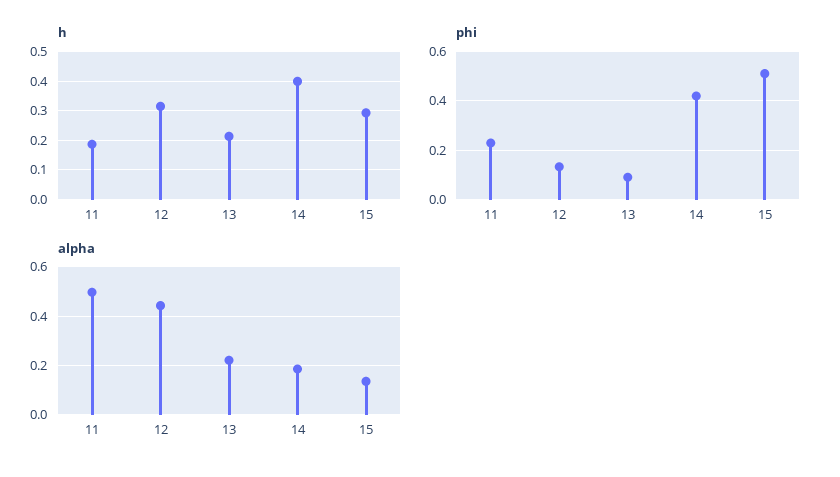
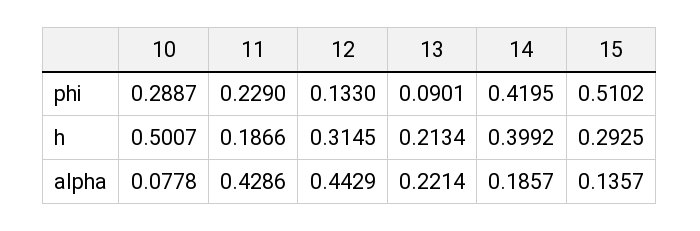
  {
    "h": {
      "11": 0.1866,
      "12": 0.3145,
      "13": 0.2134,
      "14": 0.3992,
-     "15": 0.2925
+     "15": 0.2925,
+     "10": 0.5007
    },
    "phi": {
      "11": 0.229,
      "12": 0.133,
      "13": 0.0901,
      "14": 0.4195,
-     "15": 0.5102
+     "15": 0.5102,
+     "10": 0.2887
    },
    "alpha": {
-     "11": 0.5,
+     "11": 0.4286,
      "12": 0.4429,
      "13": 0.2214,
      "14": 0.1857,
-     "15": 0.1357
+     "15": 0.1357,
+     "10": 0.0778
    }
  }

